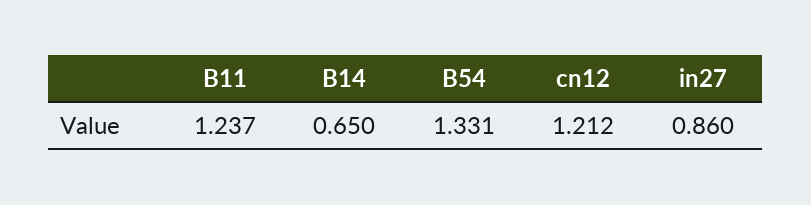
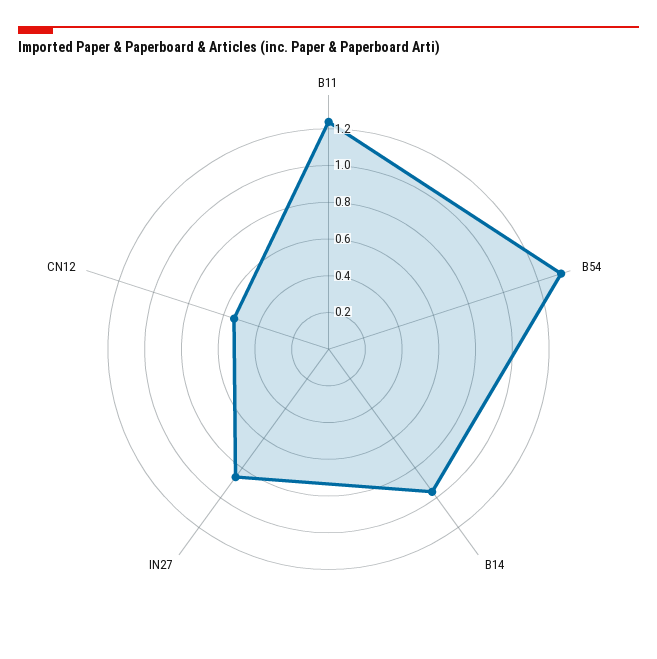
  {
    "B11": 1.237,
-   "B14": 0.65,
+   "B14": 0.95,
    "B54": 1.331,
-   "cn12": 1.212,
+   "cn12": 0.55,
    "in27": 0.86
  }

